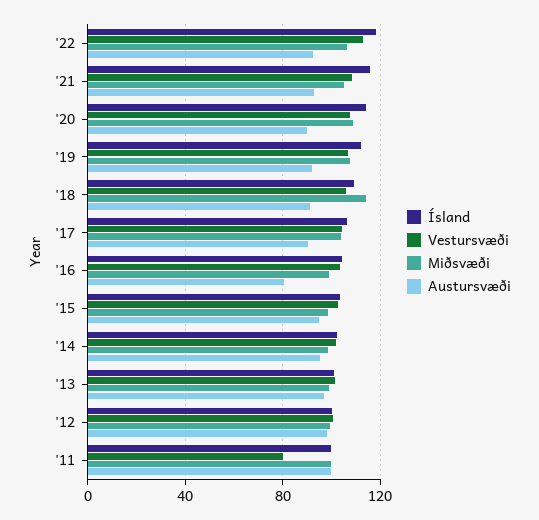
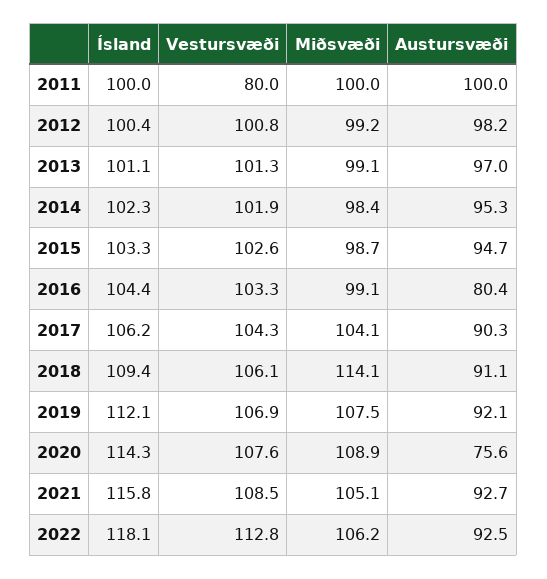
  {
    "Ísland": {
      "'22": 118.1,
      "'21": 115.8,
      "'20": 114.3,
      "'19": 112.1,
      "'18": 109.4,
      "'17": 106.2,
      "'16": 104.4,
      "'15": 103.3,
      "'14": 102.3,
      "'13": 101.1,
      "'12": 100.4,
      "'11": 100
    },
    "Vestursvæði": {
      "'22": 112.8,
      "'21": 108.5,
      "'20": 107.6,
      "'19": 106.9,
      "'18": 106.1,
      "'17": 104.3,
      "'16": 103.3,
      "'15": 102.6,
      "'14": 101.9,
      "'13": 101.3,
      "'12": 100.8,
      "'11": 80
    },
    "Miðsvæði": {
      "'22": 106.2,
      "'21": 105.1,
      "'20": 108.9,
      "'19": 107.5,
      "'18": 114.1,
      "'17": 104.1,
      "'16": 99.1,
      "'15": 98.7,
      "'14": 98.4,
      "'13": 99.1,
      "'12": 99.2,
      "'11": 100
    },
    "Austursvæði": {
      "'22": 92.5,
      "'21": 92.7,
-     "'20": 90,
+     "'20": 75.6,
      "'19": 92.1,
      "'18": 91.1,
      "'17": 90.3,
      "'16": 80.4,
      "'15": 94.7,
      "'14": 95.3,
      "'13": 97,
      "'12": 98.2,
      "'11": 100
    }
  }

